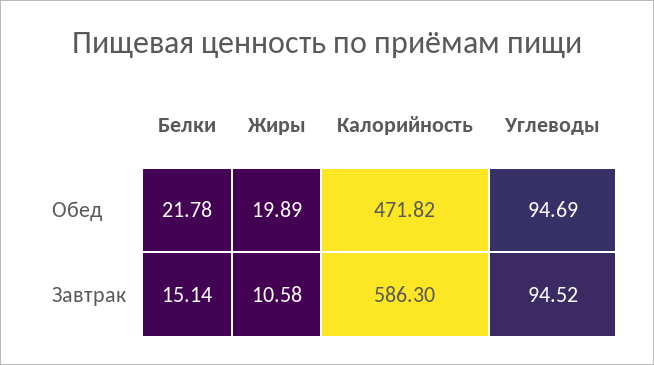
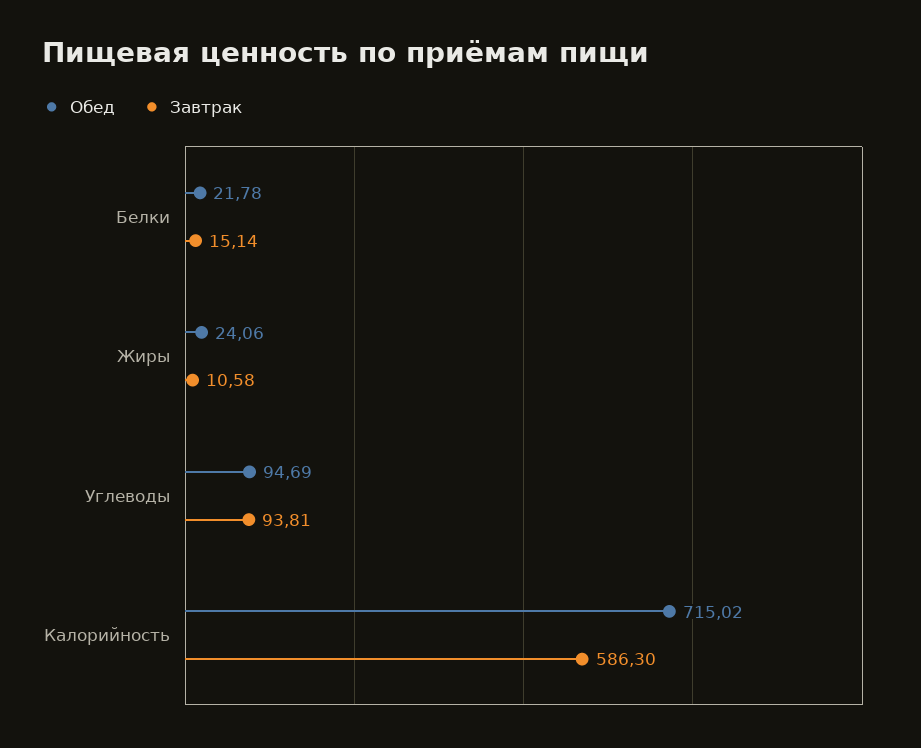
  {
    "Обед": {
      "Белки": 21.78,
-     "Жиры": 19.89,
+     "Жиры": 24.06,
-     "Калорийность": 471.82,
+     "Калорийность": 715.02,
      "Углеводы": 94.69
    },
    "Завтрак": {
      "Белки": 15.14,
      "Жиры": 10.58,
      "Калорийность": 586.3,
-     "Углеводы": 94.52
+     "Углеводы": 93.81
    }
  }

